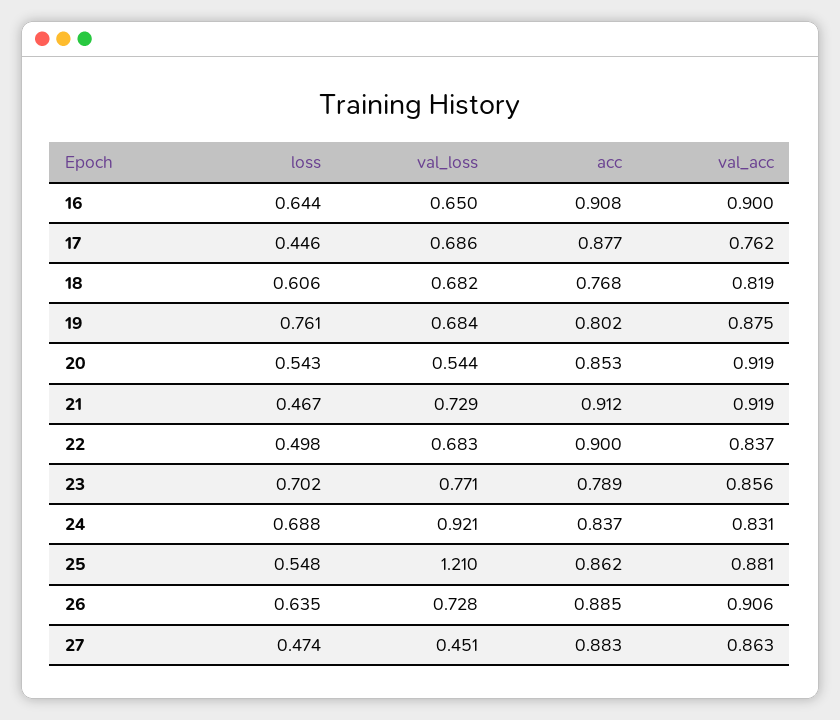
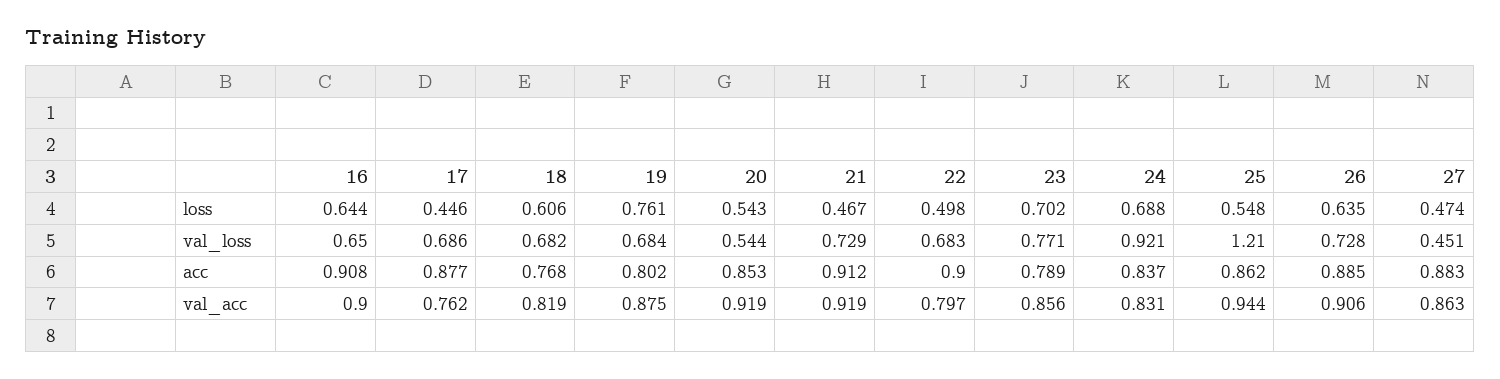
  {
    "loss": {
      "16": 0.644,
      "17": 0.446,
      "18": 0.606,
      "19": 0.761,
      "20": 0.543,
      "21": 0.467,
      "22": 0.498,
      "23": 0.702,
      "24": 0.688,
      "25": 0.548,
      "26": 0.635,
      "27": 0.474
    },
    "val_loss": {
      "16": 0.65,
      "17": 0.686,
      "18": 0.682,
      "19": 0.684,
      "20": 0.544,
      "21": 0.729,
      "22": 0.683,
      "23": 0.771,
      "24": 0.921,
      "25": 1.21,
      "26": 0.728,
      "27": 0.451
    },
    "acc": {
      "16": 0.908,
      "17": 0.877,
      "18": 0.768,
      "19": 0.802,
      "20": 0.853,
      "21": 0.912,
      "22": 0.9,
      "23": 0.789,
      "24": 0.837,
      "25": 0.862,
      "26": 0.885,
      "27": 0.883
    },
    "val_acc": {
      "16": 0.9,
      "17": 0.762,
      "18": 0.819,
      "19": 0.875,
      "20": 0.919,
      "21": 0.919,
-     "22": 0.837,
+     "22": 0.797,
      "23": 0.856,
      "24": 0.831,
-     "25": 0.881,
+     "25": 0.944,
      "26": 0.906,
      "27": 0.863
    }
  }

